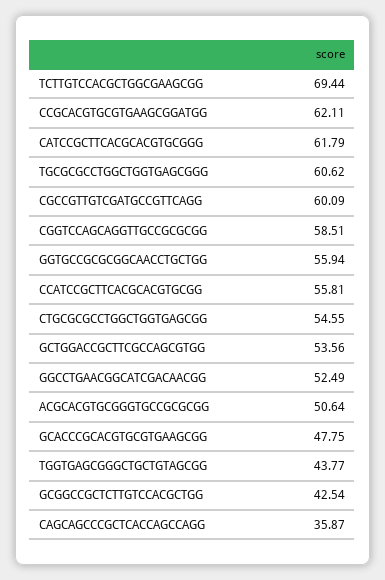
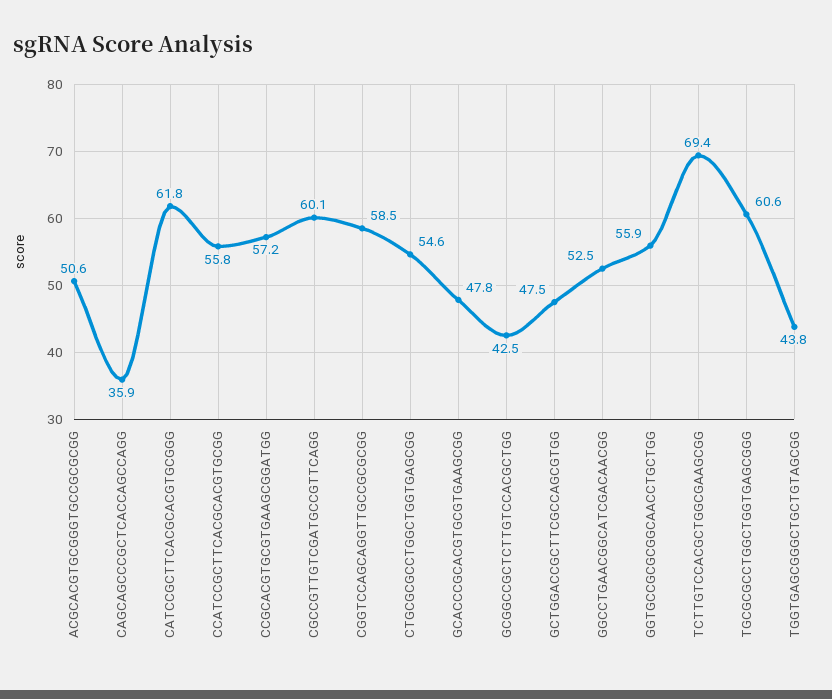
  {
    "TCTTGTCCACGCTGGCGAAGCGG": 69.44,
-   "CCGCACGTGCGTGAAGCGGATGG": 62.11,
+   "CCGCACGTGCGTGAAGCGGATGG": 57.2,
    "CATCCGCTTCACGCACGTGCGGG": 61.79,
    "TGCGCGCCTGGCTGGTGAGCGGG": 60.62,
    "CGCCGTTGTCGATGCCGTTCAGG": 60.09,
    "CGGTCCAGCAGGTTGCCGCGCGG": 58.51,
    "GGTGCCGCGCGGCAACCTGCTGG": 55.94,
    "CCATCCGCTTCACGCACGTGCGG": 55.81,
    "CTGCGCGCCTGGCTGGTGAGCGG": 54.55,
-   "GCTGGACCGCTTCGCCAGCGTGG": 53.56,
+   "GCTGGACCGCTTCGCCAGCGTGG": 47.5,
    "GGCCTGAACGGCATCGACAACGG": 52.49,
    "ACGCACGTGCGGGTGCCGCGCGG": 50.64,
    "GCACCCGCACGTGCGTGAAGCGG": 47.75,
    "TGGTGAGCGGGCTGCTGTAGCGG": 43.77,
    "GCGGCCGCTCTTGTCCACGCTGG": 42.54,
    "CAGCAGCCCGCTCACCAGCCAGG": 35.87
  }

